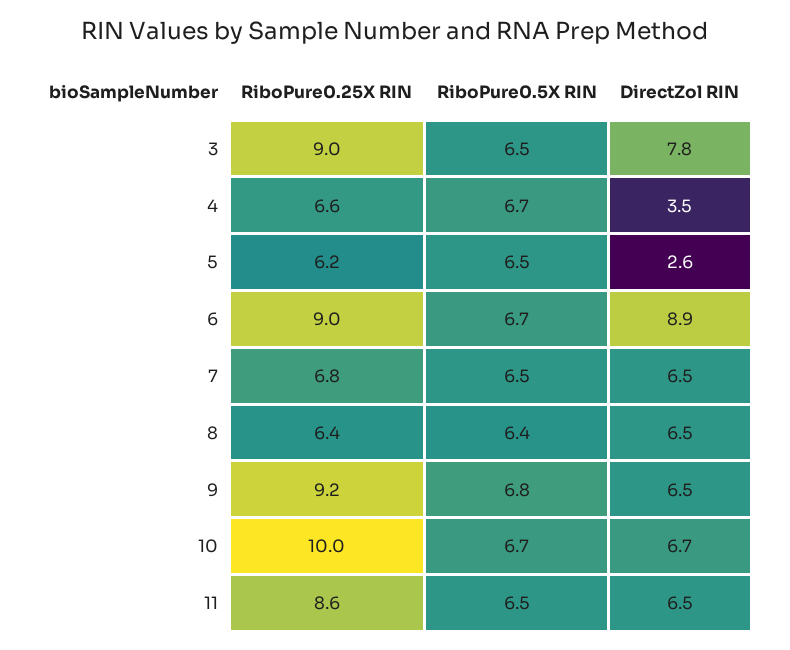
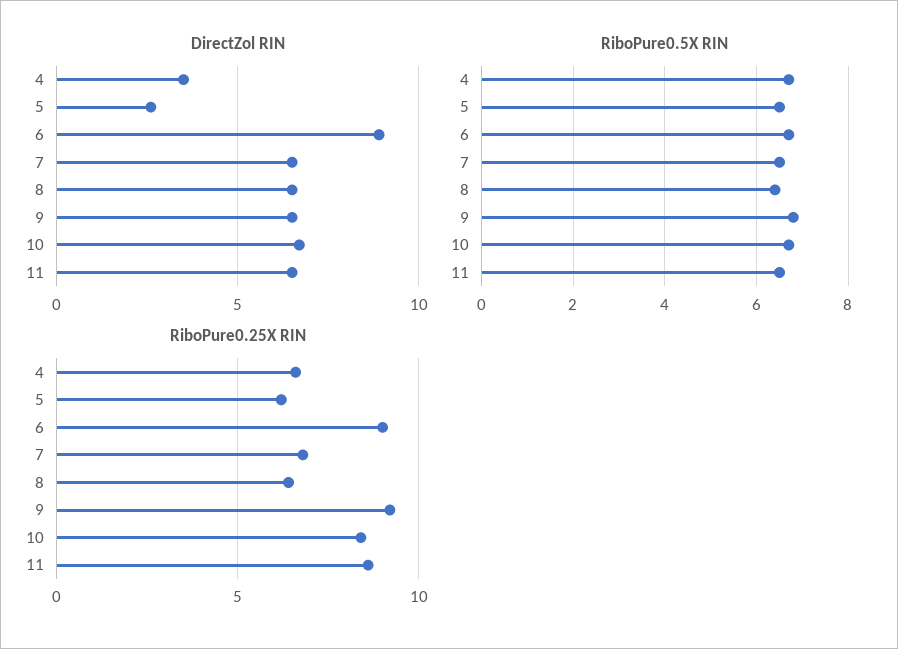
  {
    "RiboPure0.25X RIN": {
-     "3": 9,
      "4": 6.6,
      "5": 6.2,
      "6": 9,
      "7": 6.8,
      "8": 6.4,
      "9": 9.2,
-     "10": 10,
+     "10": 8.5,
      "11": 8.6
    },
    "RiboPure0.5X RIN": {
-     "3": 6.5,
      "4": 6.7,
      "5": 6.5,
      "6": 6.7,
      "7": 6.5,
      "8": 6.4,
      "9": 6.8,
      "10": 6.7,
      "11": 6.5
    },
    "DirectZol RIN": {
-     "3": 7.8,
      "4": 3.5,
      "5": 2.6,
      "6": 8.9,
      "7": 6.5,
      "8": 6.5,
      "9": 6.5,
      "10": 6.7,
      "11": 6.5
    }
  }

